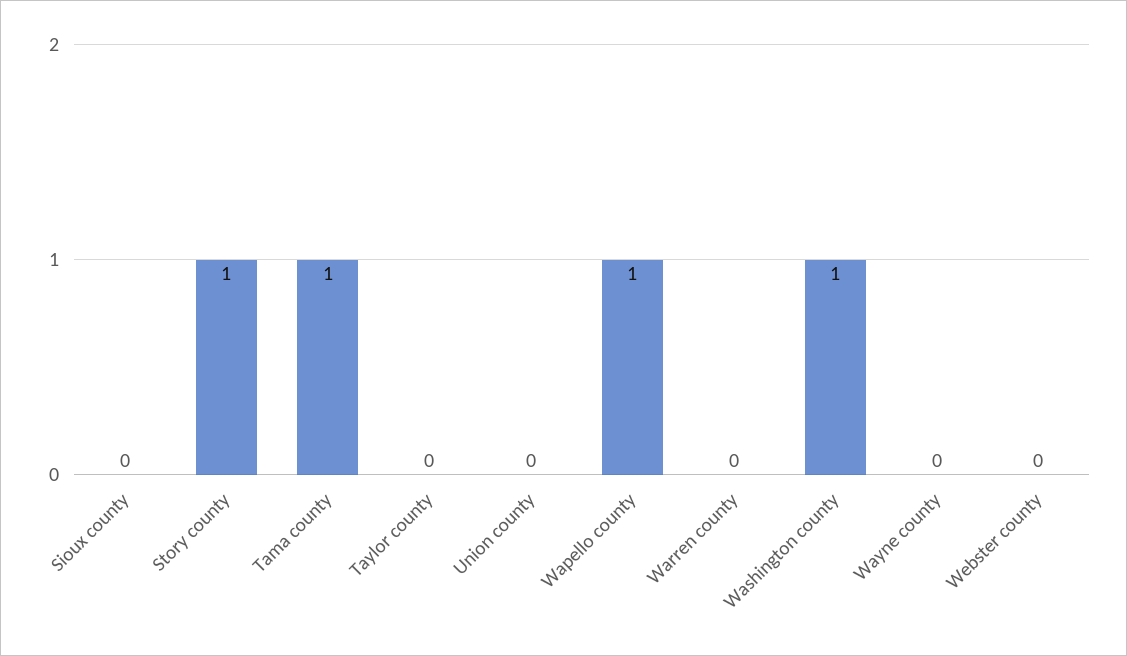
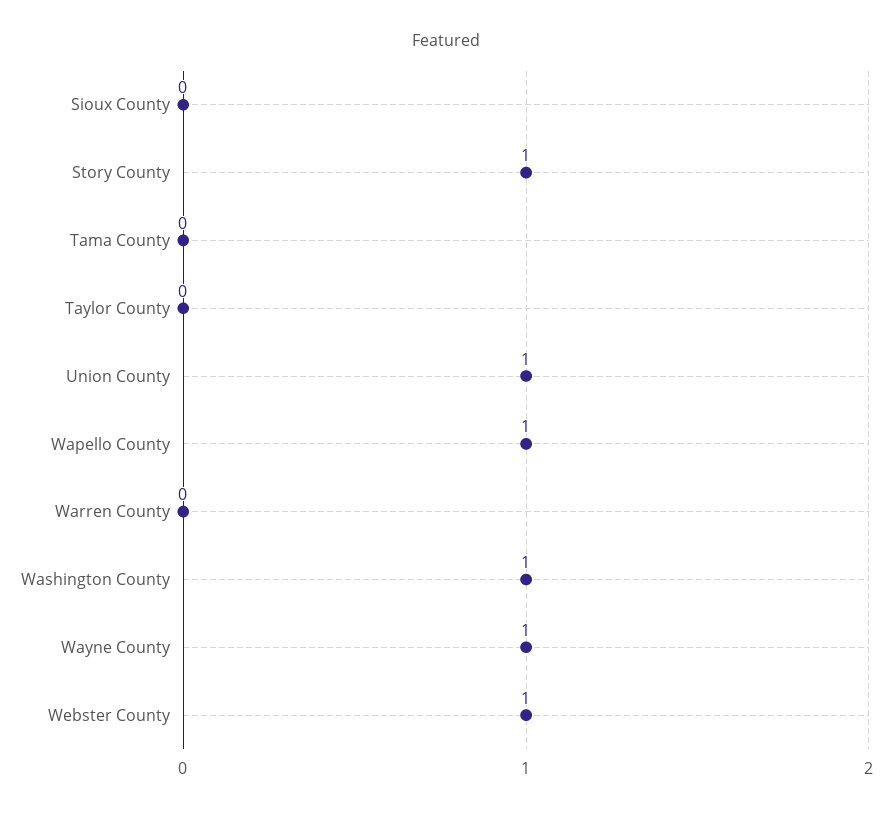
  {
    "Sioux county": 0,
    "Story county": 1,
-   "Tama county": 1,
+   "Tama county": 0,
    "Taylor county": 0,
-   "Union county": 0,
+   "Union county": 1,
    "Wapello county": 1,
    "Warren county": 0,
    "Washington county": 1,
-   "Wayne county": 0,
+   "Wayne county": 1,
-   "Webster county": 0
+   "Webster county": 1
  }

